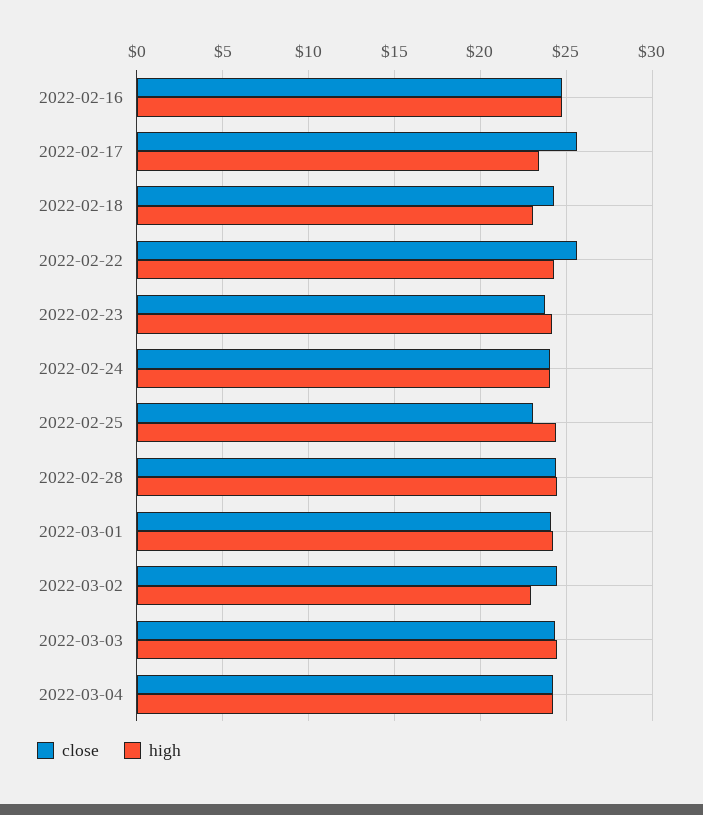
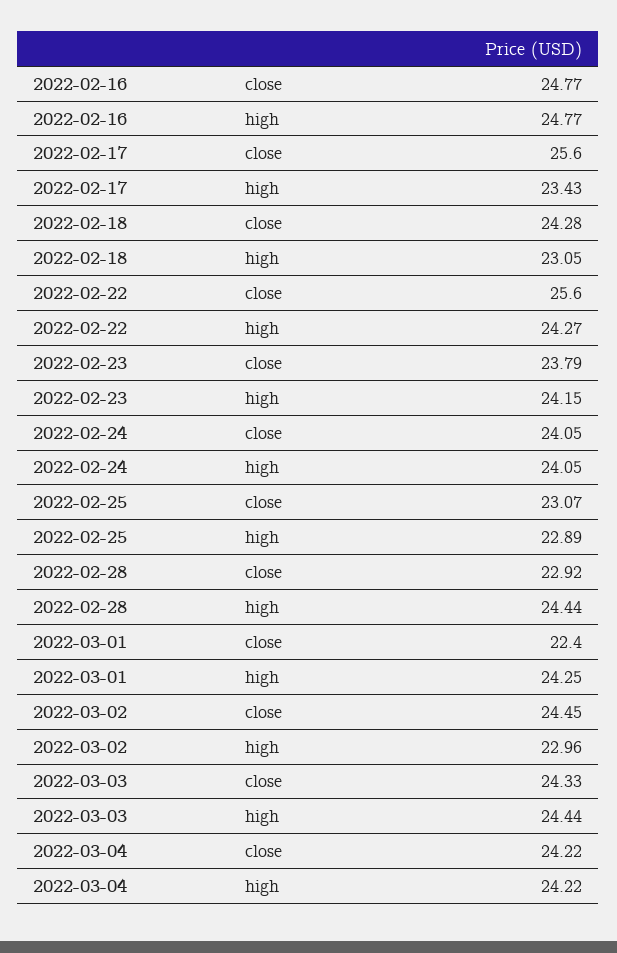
  {
    "close": {
      "2022-02-16": 24.77,
      "2022-02-17": 25.6,
      "2022-02-18": 24.28,
      "2022-02-22": 25.6,
      "2022-02-23": 23.79,
      "2022-02-24": 24.05,
      "2022-02-25": 23.07,
-     "2022-02-28": 24.5,
+     "2022-02-28": 22.92,
-     "2022-03-01": 24,
+     "2022-03-01": 22.4,
      "2022-03-02": 24.45,
      "2022-03-03": 24.33,
      "2022-03-04": 24.22
    },
    "high": {
      "2022-02-16": 24.77,
      "2022-02-17": 23.43,
      "2022-02-18": 23.05,
      "2022-02-22": 24.27,
      "2022-02-23": 24.15,
      "2022-02-24": 24.05,
-     "2022-02-25": 24.5,
+     "2022-02-25": 22.89,
      "2022-02-28": 24.44,
      "2022-03-01": 24.25,
      "2022-03-02": 22.96,
      "2022-03-03": 24.44,
      "2022-03-04": 24.22
    }
  }

